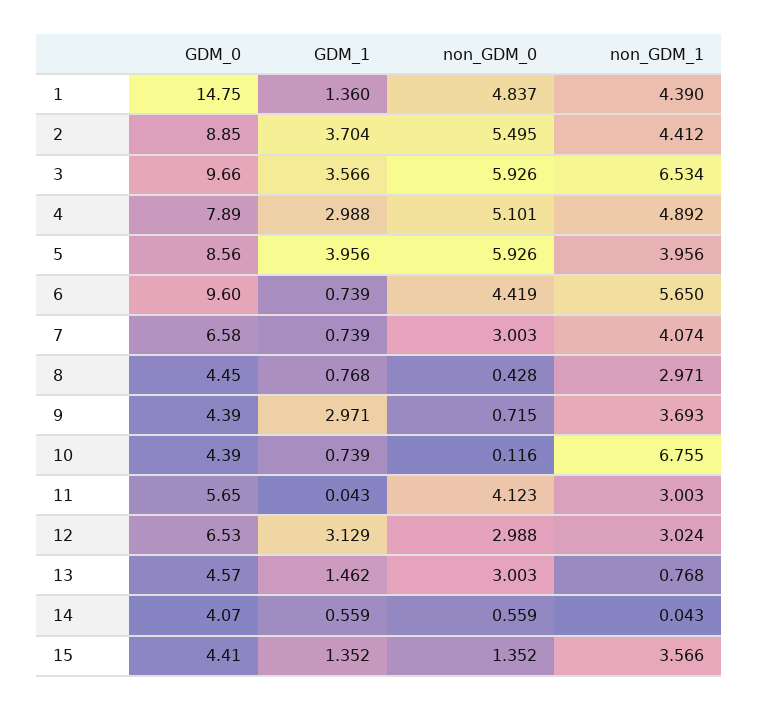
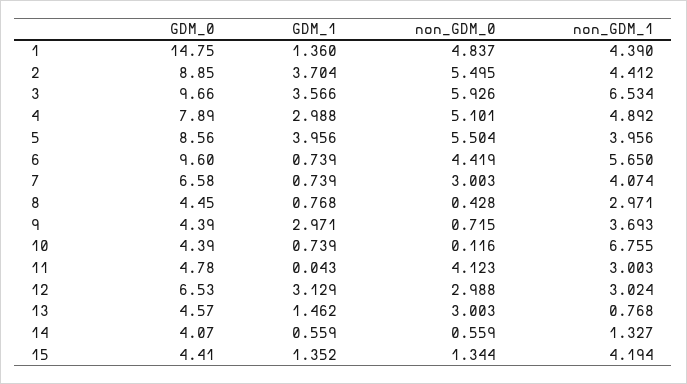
  {
    "GDM_0": {
      "1": 14.75,
      "2": 8.85,
      "3": 9.66,
      "4": 7.89,
      "5": 8.56,
      "6": 9.6,
      "7": 6.58,
      "8": 4.45,
      "9": 4.39,
      "10": 4.39,
-     "11": 5.65,
+     "11": 4.78,
      "12": 6.53,
      "13": 4.57,
      "14": 4.07,
      "15": 4.41
    },
    "GDM_1": {
      "1": 1.36,
      "2": 3.704,
      "3": 3.566,
      "4": 2.988,
      "5": 3.956,
      "6": 0.739,
      "7": 0.739,
      "8": 0.768,
      "9": 2.971,
      "10": 0.739,
      "11": 0.043,
      "12": 3.129,
      "13": 1.462,
      "14": 0.559,
      "15": 1.352
    },
    "non_GDM_0": {
      "1": 4.837,
      "2": 5.495,
      "3": 5.926,
      "4": 5.101,
-     "5": 5.926,
+     "5": 5.504,
      "6": 4.419,
      "7": 3.003,
      "8": 0.428,
      "9": 0.715,
      "10": 0.116,
      "11": 4.123,
      "12": 2.988,
      "13": 3.003,
      "14": 0.559,
-     "15": 1.352
+     "15": 1.344
    },
    "non_GDM_1": {
      "1": 4.39,
      "2": 4.412,
      "3": 6.534,
      "4": 4.892,
      "5": 3.956,
      "6": 5.65,
      "7": 4.074,
      "8": 2.971,
      "9": 3.693,
      "10": 6.755,
      "11": 3.003,
      "12": 3.024,
      "13": 0.768,
-     "14": 0.043,
+     "14": 1.327,
-     "15": 3.566
+     "15": 4.194
    }
  }

